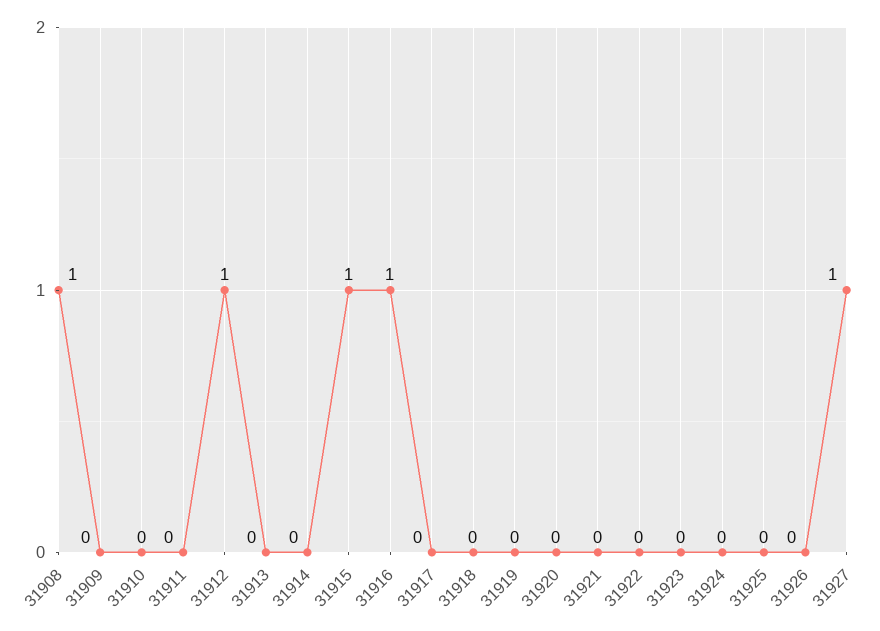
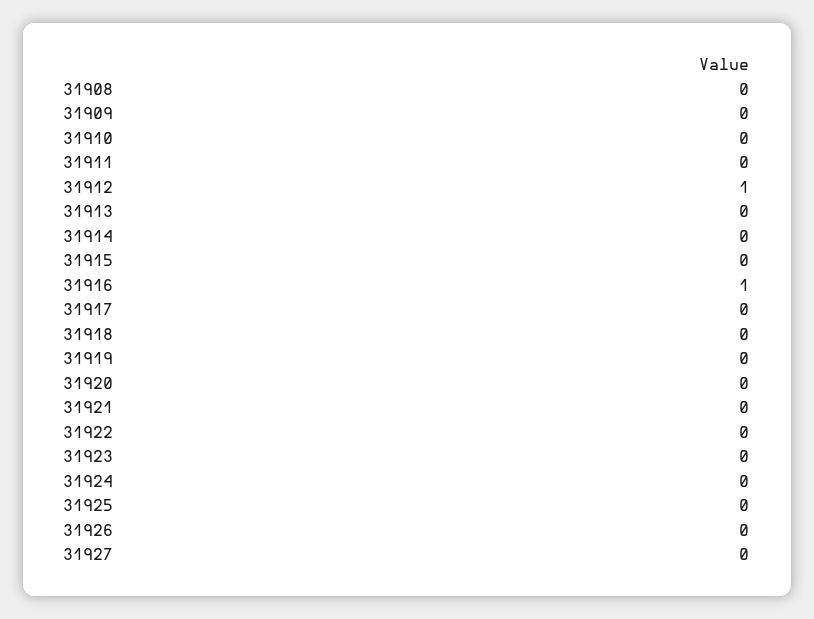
  {
-   "31908": 1,
+   "31908": 0,
    "31909": 0,
    "31910": 0,
    "31911": 0,
    "31912": 1,
    "31913": 0,
    "31914": 0,
-   "31915": 1,
+   "31915": 0,
    "31916": 1,
    "31917": 0,
    "31918": 0,
    "31919": 0,
    "31920": 0,
    "31921": 0,
    "31922": 0,
    "31923": 0,
    "31924": 0,
    "31925": 0,
    "31926": 0,
-   "31927": 1
+   "31927": 0
  }

